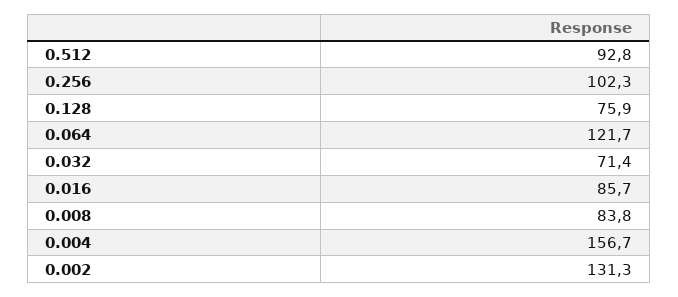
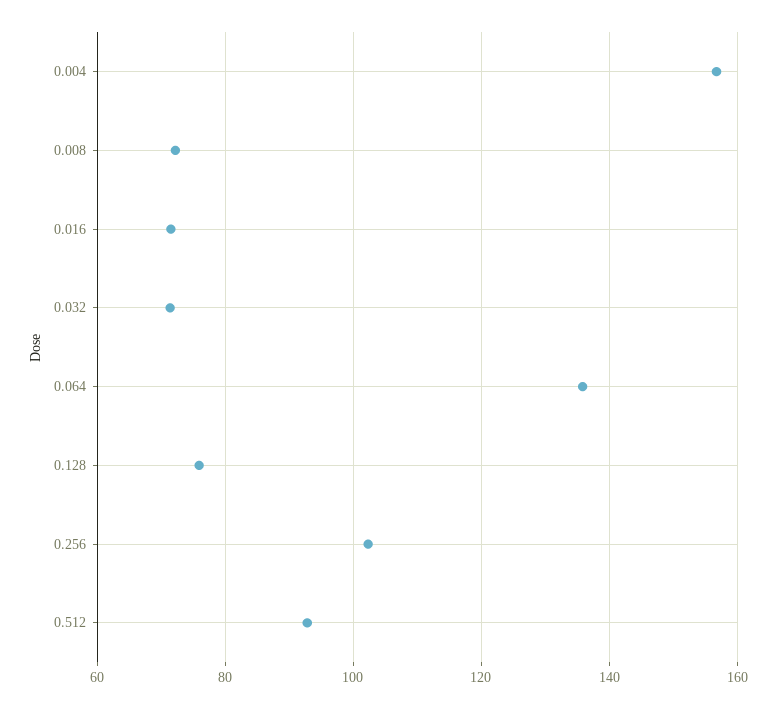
  {
    "0.512": 92.8,
    "0.256": 102.3,
    "0.128": 75.9,
-   "0.064": 121.7,
+   "0.064": 136,
    "0.032": 71.4,
-   "0.016": 85.7,
+   "0.016": 72,
-   "0.008": 83.8,
+   "0.008": 72,
-   "0.004": 156.7,
+   "0.004": 156.7
-   "0.002": 131.3
  }

